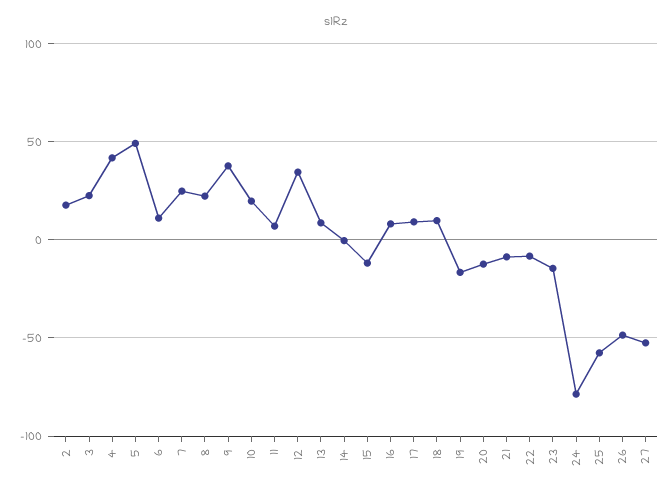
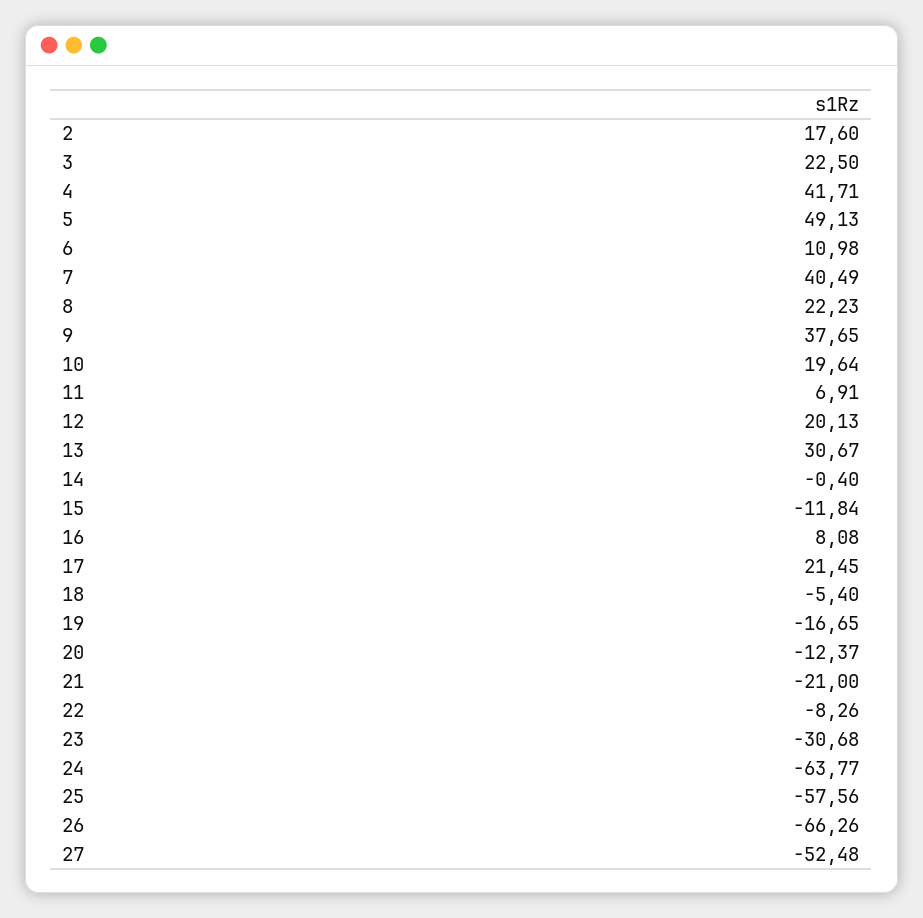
  {
    "2": 17.6,
    "3": 22.5,
    "4": 41.71,
    "5": 49.13,
    "6": 10.98,
-   "7": 25,
+   "7": 40.49,
    "8": 22.23,
    "9": 37.65,
    "10": 19.64,
    "11": 6.91,
-   "12": 35,
+   "12": 20.13,
-   "13": 10,
+   "13": 30.67,
    "14": -0.4,
    "15": -11.84,
    "16": 8.08,
-   "17": 10,
+   "17": 21.45,
-   "18": 10,
+   "18": -5.4,
    "19": -16.65,
    "20": -12.37,
-   "21": -10,
+   "21": -21,
    "22": -8.26,
-   "23": -15,
+   "23": -30.68,
-   "24": -80,
+   "24": -63.77,
    "25": -57.56,
-   "26": -50,
+   "26": -66.26,
    "27": -52.48
  }

